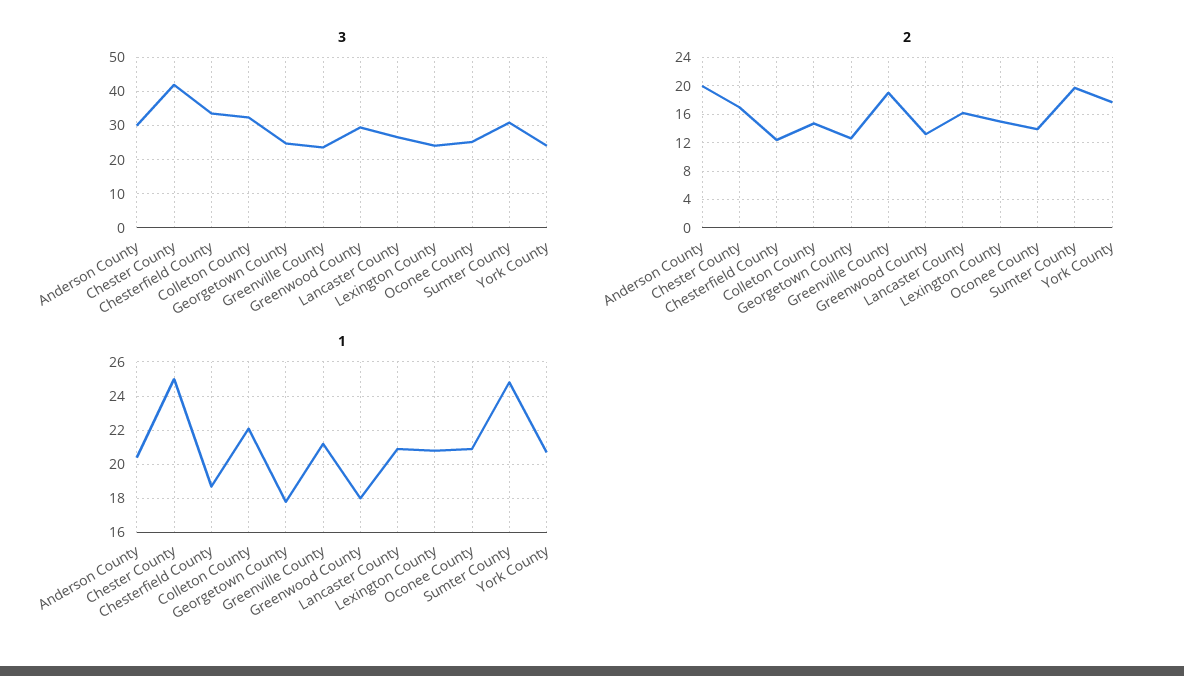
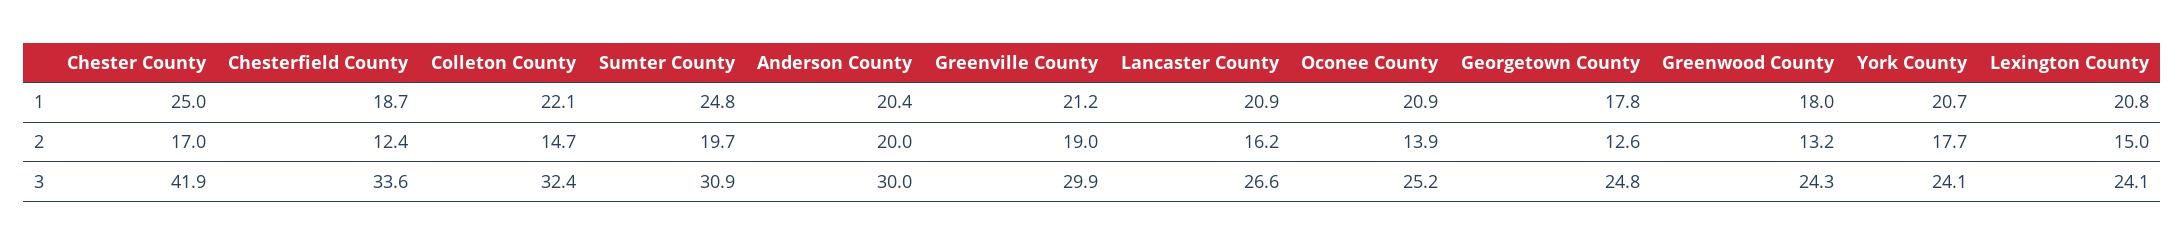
  {
    "3": {
      "Anderson County": 30,
      "Chester County": 41.9,
      "Chesterfield County": 33.6,
      "Colleton County": 32.4,
      "Georgetown County": 24.8,
-     "Greenville County": 24,
+     "Greenville County": 29.9,
-     "Greenwood County": 30,
+     "Greenwood County": 24.3,
      "Lancaster County": 26.6,
      "Lexington County": 24.1,
      "Oconee County": 25.2,
      "Sumter County": 30.9,
      "York County": 24.1
    },
    "2": {
      "Anderson County": 20,
      "Chester County": 17,
      "Chesterfield County": 12.4,
      "Colleton County": 14.7,
      "Georgetown County": 12.6,
      "Greenville County": 19,
      "Greenwood County": 13.2,
      "Lancaster County": 16.2,
      "Lexington County": 15,
      "Oconee County": 13.9,
      "Sumter County": 19.7,
      "York County": 17.7
    },
    "1": {
      "Anderson County": 20.4,
      "Chester County": 25,
      "Chesterfield County": 18.7,
      "Colleton County": 22.1,
      "Georgetown County": 17.8,
      "Greenville County": 21.2,
      "Greenwood County": 18,
      "Lancaster County": 20.9,
      "Lexington County": 20.8,
      "Oconee County": 20.9,
      "Sumter County": 24.8,
      "York County": 20.7
    }
  }

